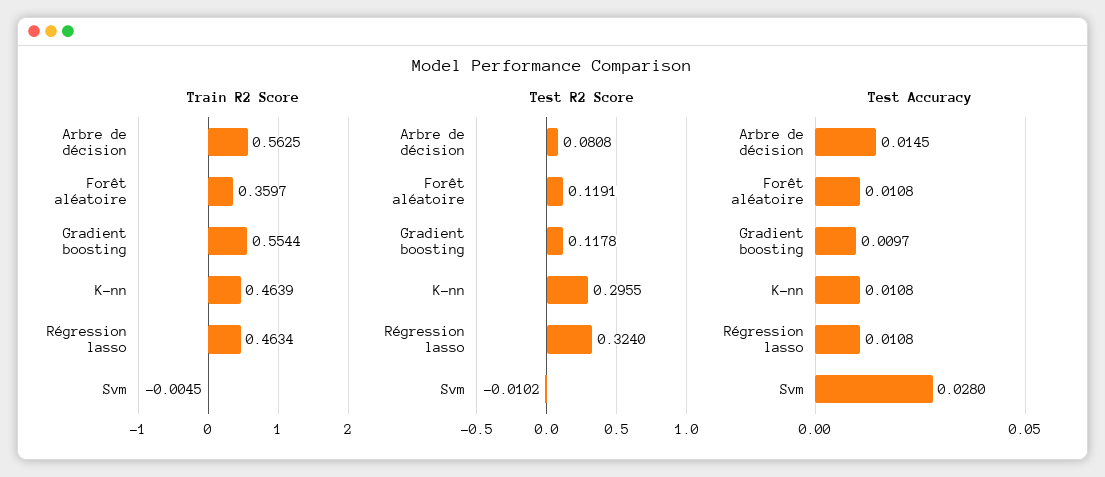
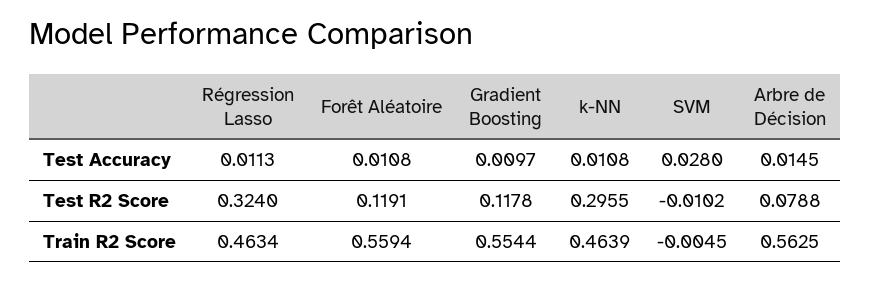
  {
    "Train R2 Score": {
      "Arbre de décision": 0.5625,
-     "Forêt aléatoire": 0.3597,
+     "Forêt aléatoire": 0.5594,
      "Gradient boosting": 0.5544,
      "K-nn": 0.4639,
      "Régression lasso": 0.4634,
      "Svm": -0.0045
    },
    "Test R2 Score": {
-     "Arbre de décision": 0.0808,
+     "Arbre de décision": 0.0788,
      "Forêt aléatoire": 0.1191,
      "Gradient boosting": 0.1178,
      "K-nn": 0.2955,
      "Régression lasso": 0.324,
      "Svm": -0.0102
    },
    "Test Accuracy": {
      "Arbre de décision": 0.0145,
      "Forêt aléatoire": 0.0108,
      "Gradient boosting": 0.0097,
      "K-nn": 0.0108,
-     "Régression lasso": 0.0108,
+     "Régression lasso": 0.0113,
      "Svm": 0.028
    }
  }

